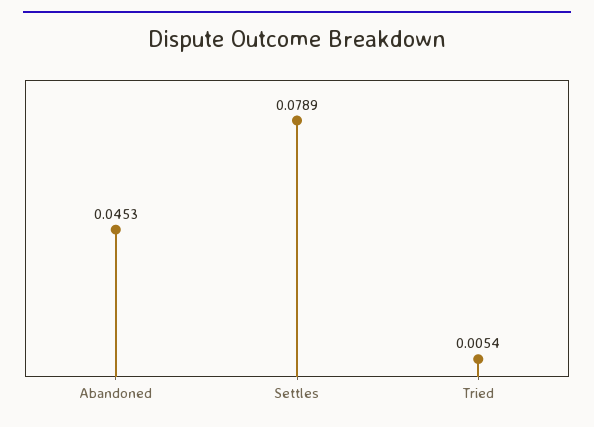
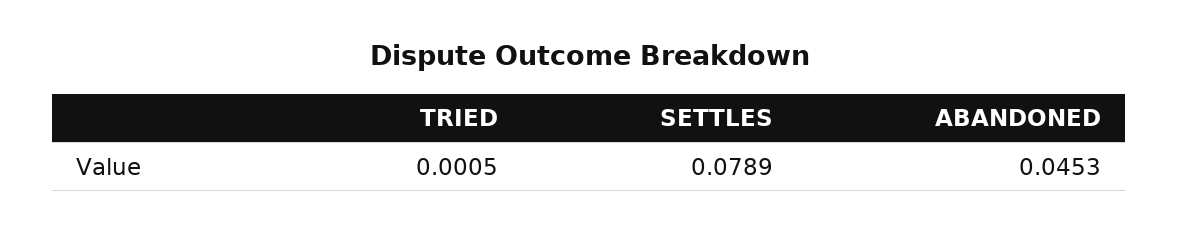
  {
    "Abandoned": 0.0453,
    "Settles": 0.0789,
-   "Tried": 0.0054
+   "Tried": 0.0005
  }

